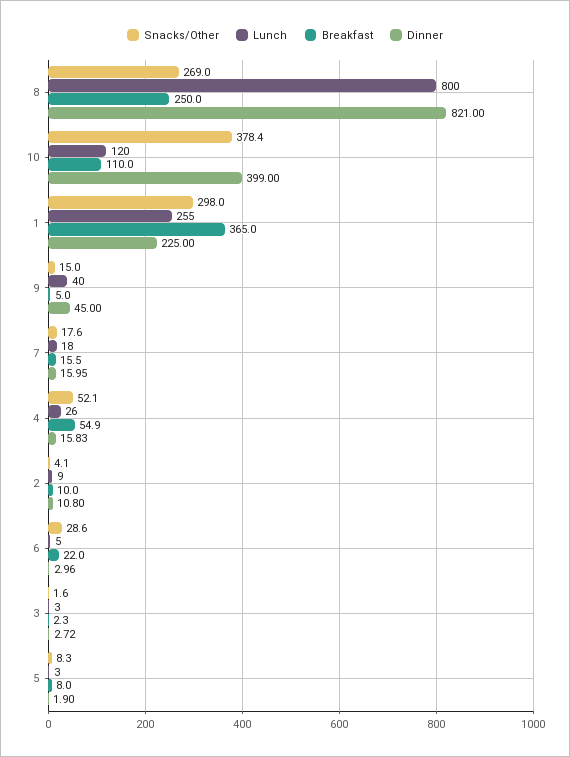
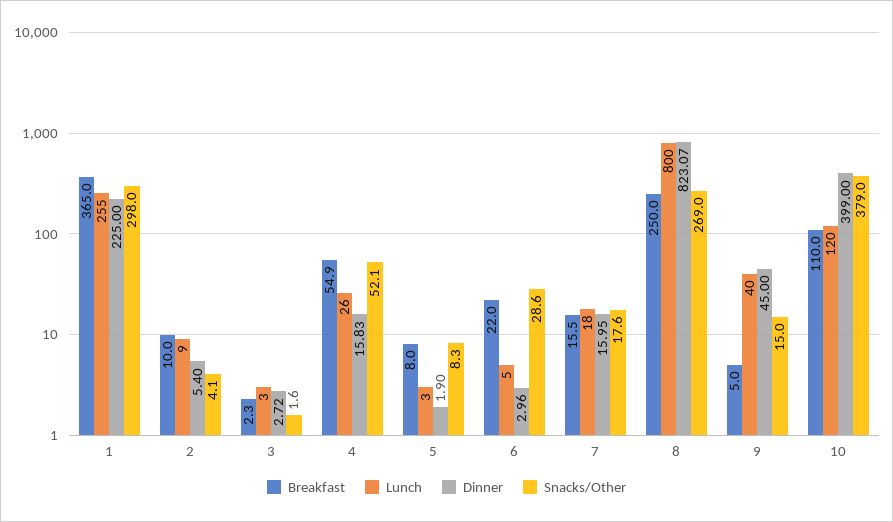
  {
    "Snacks/Other": {
      "8": 269,
-     "10": 378.4,
+     "10": 379,
      "1": 298,
      "9": 15,
      "7": 17.6,
      "4": 52.1,
      "2": 4.1,
      "6": 28.6,
      "3": 1.6,
      "5": 8.3
    },
    "Lunch": {
      "8": 800,
      "10": 120,
      "1": 255,
      "9": 40,
      "7": 18,
      "4": 26,
      "2": 9,
      "6": 5,
      "3": 3,
      "5": 3
    },
    "Breakfast": {
      "8": 250,
      "10": 110,
      "1": 365,
      "9": 5,
      "7": 15.5,
      "4": 54.9,
      "2": 10,
      "6": 22,
      "3": 2.3,
      "5": 8
    },
    "Dinner": {
-     "8": 821,
+     "8": 823.07,
      "10": 399,
      "1": 225,
      "9": 45,
      "7": 15.95,
      "4": 15.83,
-     "2": 10.8,
+     "2": 5.4,
      "6": 2.96,
      "3": 2.72,
      "5": 1.9
    }
  }

